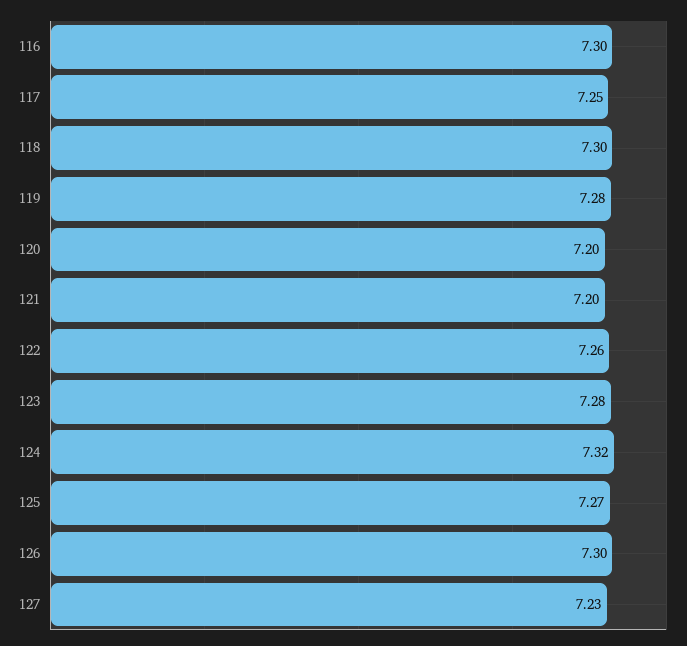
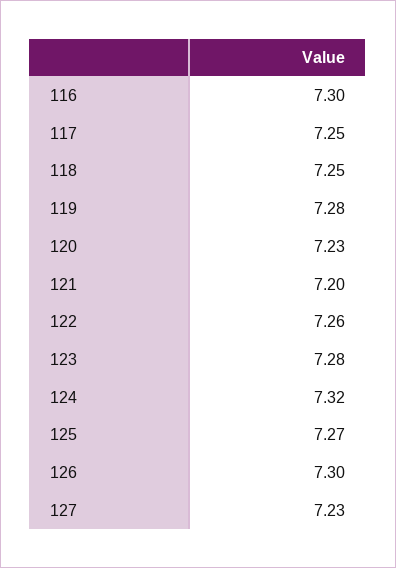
  {
    "116": 7.3,
    "117": 7.25,
-   "118": 7.3,
+   "118": 7.25,
    "119": 7.28,
-   "120": 7.2,
+   "120": 7.23,
    "121": 7.2,
    "122": 7.26,
    "123": 7.28,
    "124": 7.32,
    "125": 7.27,
    "126": 7.3,
    "127": 7.23
  }

